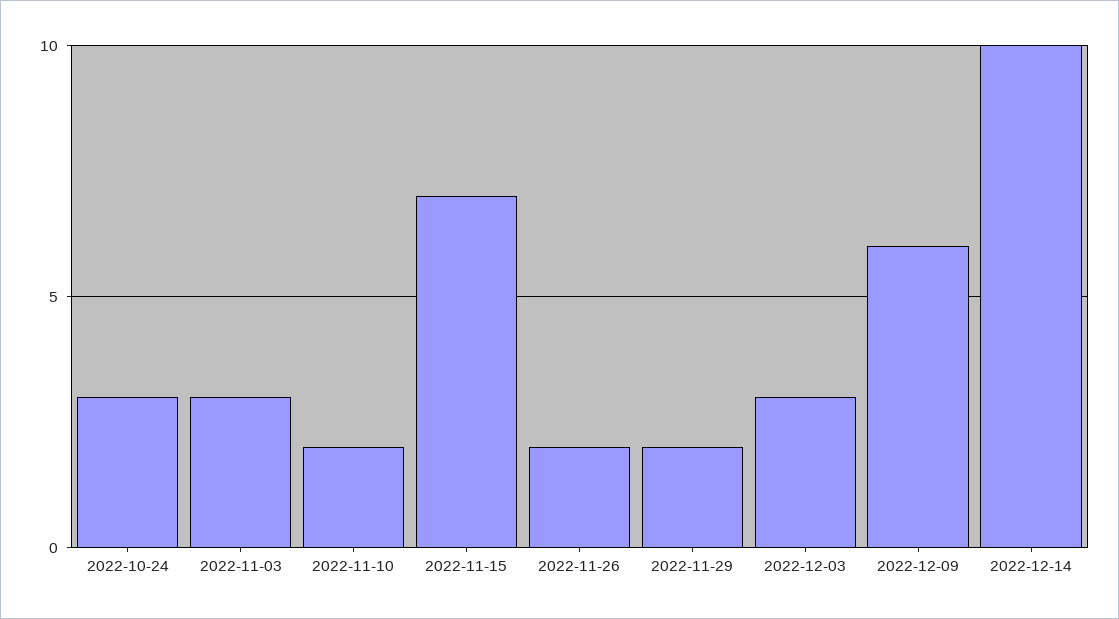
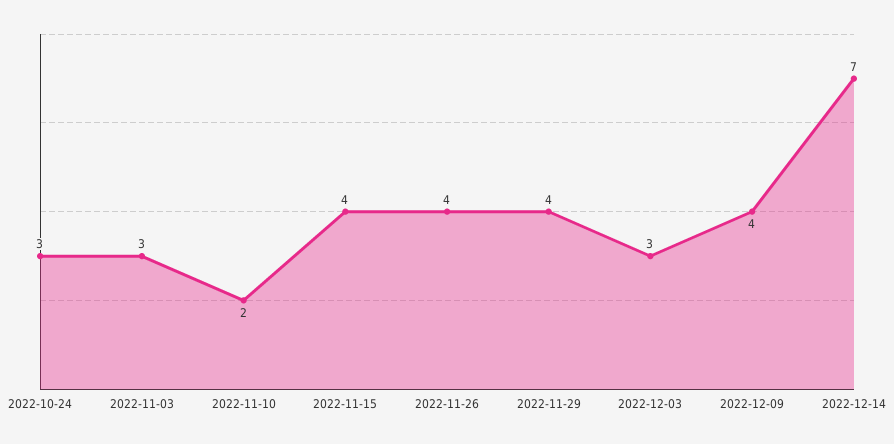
  {
    "2022-10-24": 3,
    "2022-11-03": 3,
    "2022-11-10": 2,
-   "2022-11-15": 7,
+   "2022-11-15": 4,
-   "2022-11-26": 2,
+   "2022-11-26": 4,
-   "2022-11-29": 2,
+   "2022-11-29": 4,
    "2022-12-03": 3,
-   "2022-12-09": 6,
+   "2022-12-09": 4,
-   "2022-12-14": 10
+   "2022-12-14": 7
  }

